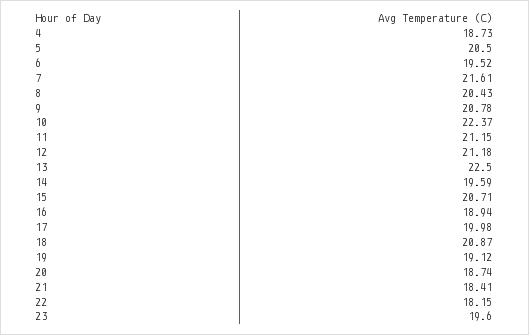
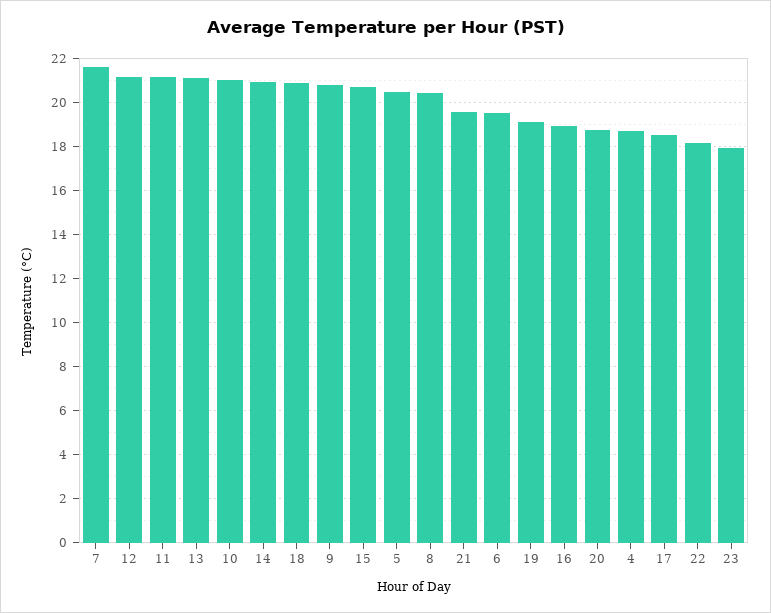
  {
    "4": 18.73,
    "5": 20.5,
    "6": 19.52,
    "7": 21.61,
    "8": 20.43,
    "9": 20.78,
-   "10": 22.37,
+   "10": 21,
    "11": 21.15,
    "12": 21.18,
-   "13": 22.5,
+   "13": 21,
-   "14": 19.59,
+   "14": 21,
    "15": 20.71,
    "16": 18.94,
-   "17": 19.98,
+   "17": 18.5,
    "18": 20.87,
    "19": 19.12,
    "20": 18.74,
-   "21": 18.41,
+   "21": 19.5,
    "22": 18.15,
-   "23": 19.6
+   "23": 18
  }

